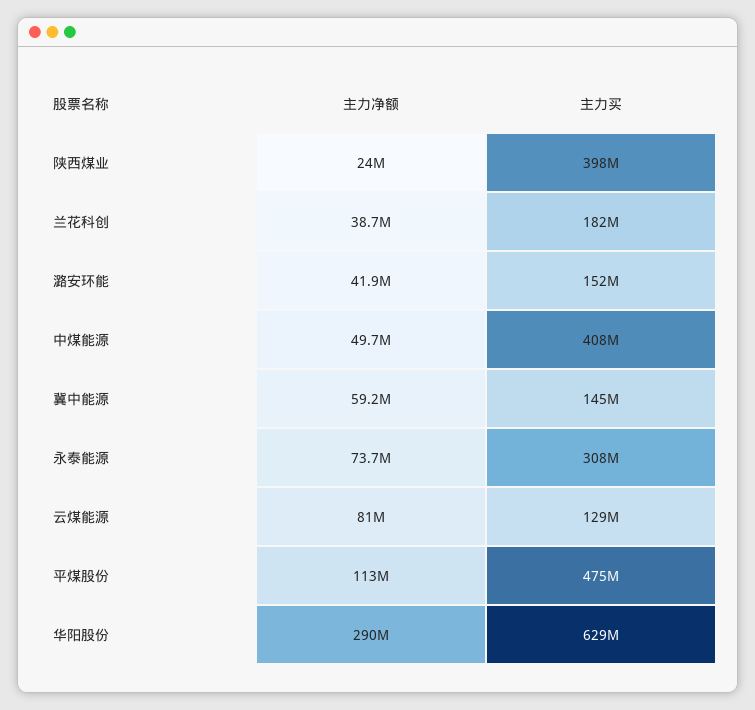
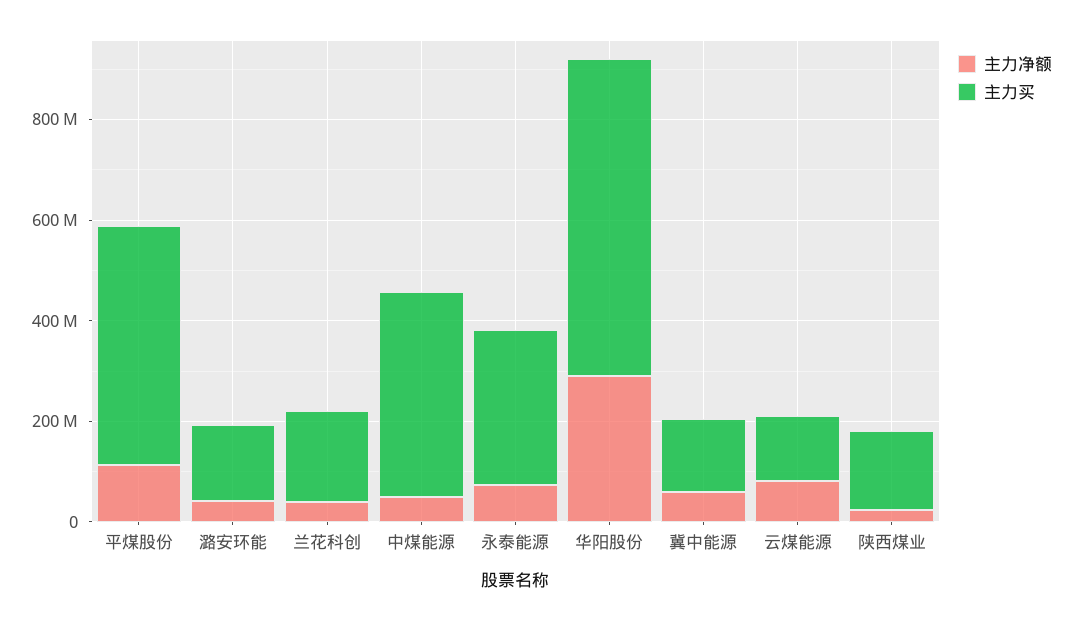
  {
    "主力净额": {
      "陕西煤业": 24000000,
      "兰花科创": 38700000,
      "潞安环能": 41900000,
      "中煤能源": 49700000,
      "冀中能源": 59200000,
      "永泰能源": 73700000,
      "云煤能源": 81000000,
      "平煤股份": 113000000,
      "华阳股份": 290000000
    },
    "主力买": {
-     "陕西煤业": 398000000,
+     "陕西煤业": 150000000,
      "兰花科创": 182000000,
      "潞安环能": 152000000,
      "中煤能源": 408000000,
      "冀中能源": 145000000,
      "永泰能源": 308000000,
      "云煤能源": 129000000,
      "平煤股份": 475000000,
      "华阳股份": 629000000
    }
  }

